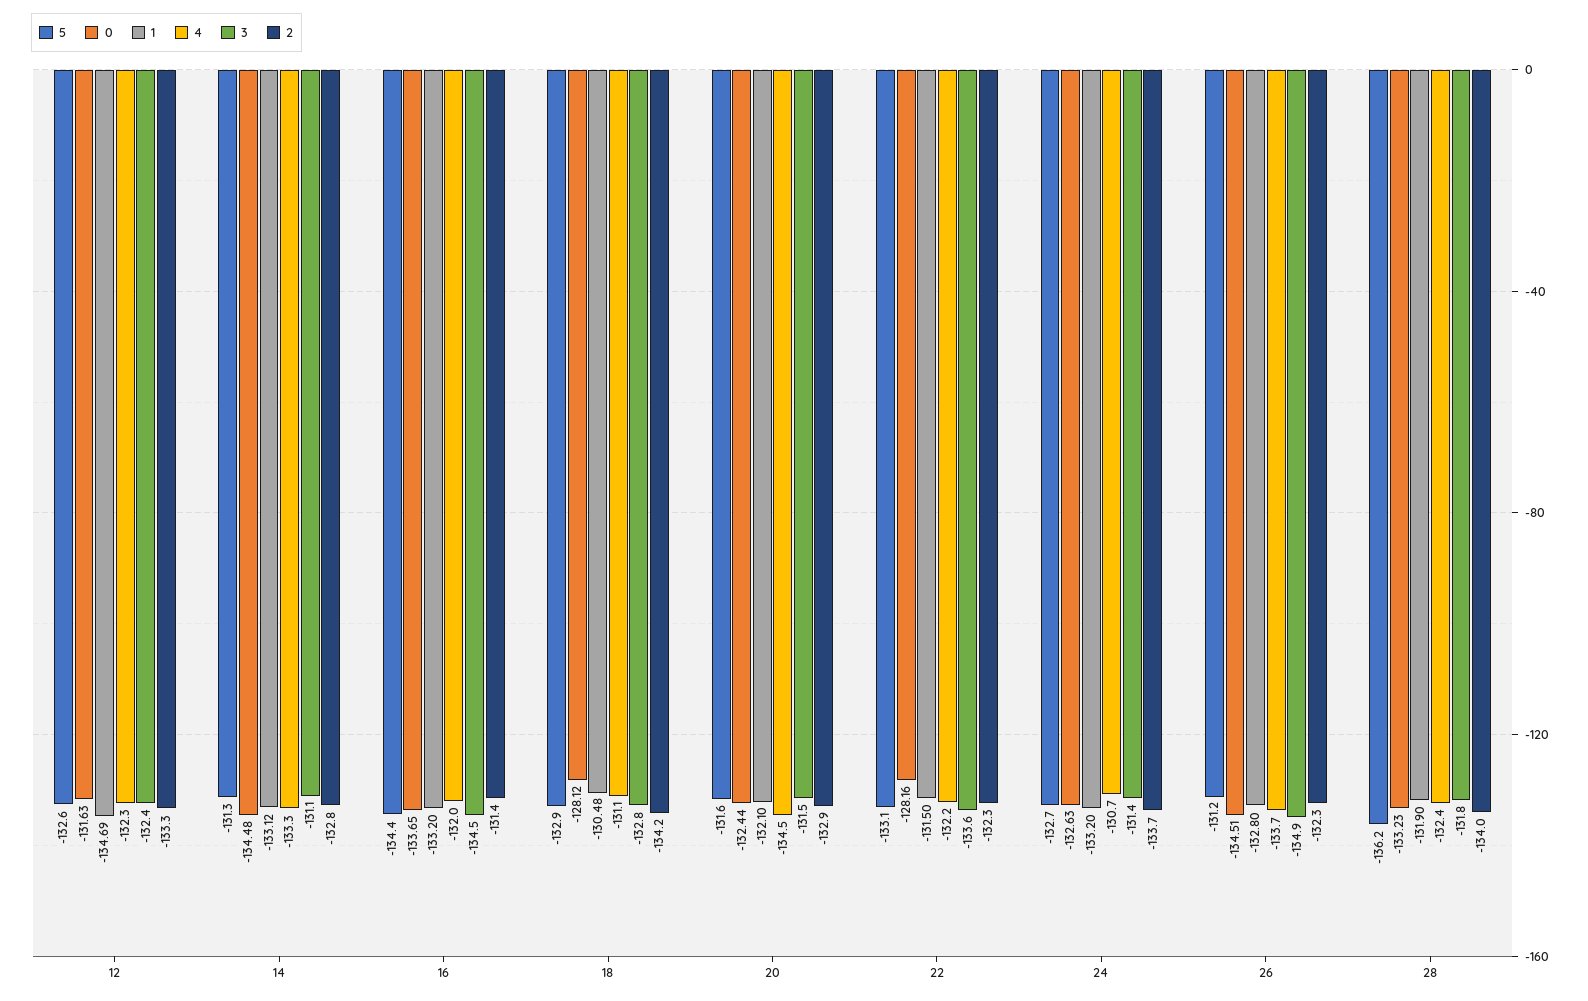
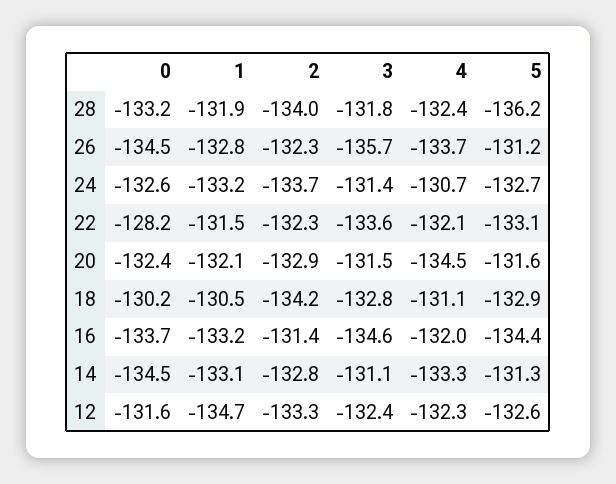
  {
    "5": {
      "12": -132.6,
      "14": -131.3,
      "16": -134.4,
      "18": -132.9,
      "20": -131.6,
      "22": -133.1,
      "24": -132.7,
      "26": -131.2,
      "28": -136.2
    },
    "0": {
      "12": -131.63,
      "14": -134.48,
      "16": -133.65,
-     "18": -128.12,
+     "18": -130.2,
      "20": -132.44,
      "22": -128.16,
      "24": -132.63,
      "26": -134.51,
      "28": -133.23
    },
    "1": {
      "12": -134.69,
      "14": -133.12,
      "16": -133.2,
      "18": -130.48,
      "20": -132.1,
      "22": -131.5,
      "24": -133.2,
      "26": -132.8,
      "28": -131.9
    },
    "4": {
      "12": -132.3,
      "14": -133.3,
      "16": -132,
      "18": -131.1,
      "20": -134.5,
-     "22": -132.2,
+     "22": -132.1,
      "24": -130.7,
      "26": -133.7,
      "28": -132.4
    },
    "3": {
      "12": -132.4,
      "14": -131.1,
-     "16": -134.5,
+     "16": -134.6,
      "18": -132.8,
      "20": -131.5,
      "22": -133.6,
      "24": -131.4,
-     "26": -134.9,
+     "26": -135.7,
      "28": -131.8
    },
    "2": {
      "12": -133.3,
      "14": -132.8,
      "16": -131.4,
      "18": -134.2,
      "20": -132.9,
      "22": -132.3,
      "24": -133.7,
      "26": -132.3,
      "28": -134
    }
  }

